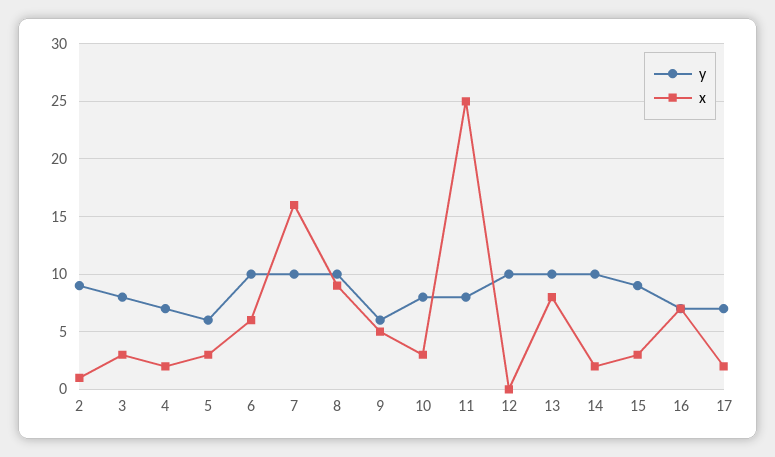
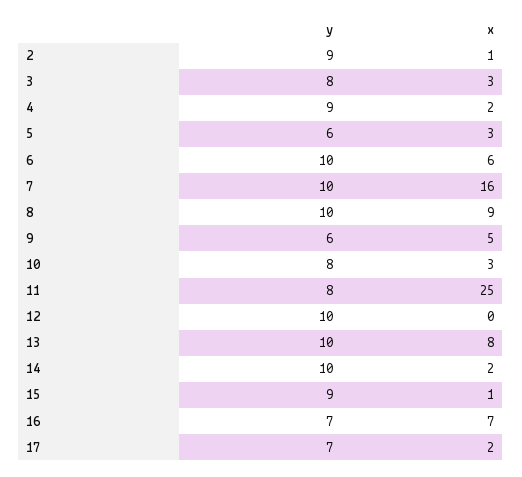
  {
    "y": {
      "2": 9,
      "3": 8,
-     "4": 7,
+     "4": 9,
      "5": 6,
      "6": 10,
      "7": 10,
      "8": 10,
      "9": 6,
      "10": 8,
      "11": 8,
      "12": 10,
      "13": 10,
      "14": 10,
      "15": 9,
      "16": 7,
      "17": 7
    },
    "x": {
      "2": 1,
      "3": 3,
      "4": 2,
      "5": 3,
      "6": 6,
      "7": 16,
      "8": 9,
      "9": 5,
      "10": 3,
      "11": 25,
      "12": 0,
      "13": 8,
      "14": 2,
-     "15": 3,
+     "15": 1,
      "16": 7,
      "17": 2
    }
  }

